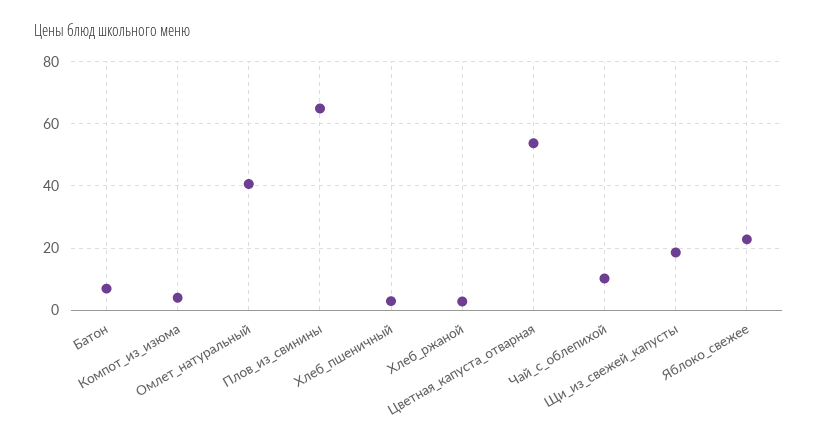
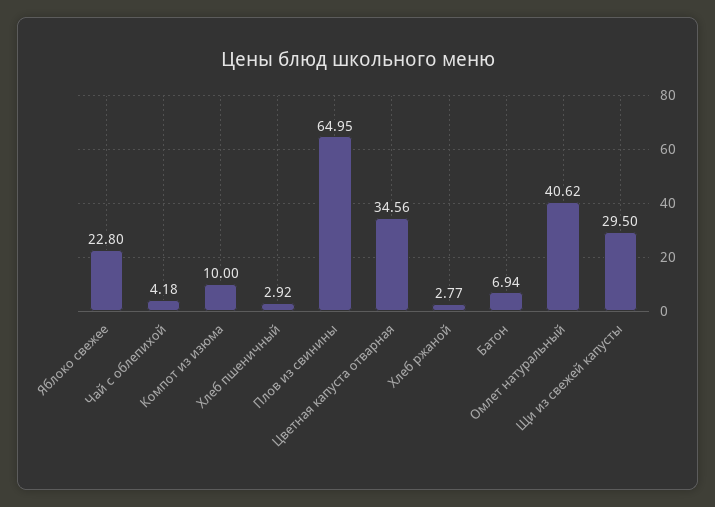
  {
    "Батон": 6.94,
-   "Компот_из_изюма": 4,
+   "Компот_из_изюма": 10,
    "Омлет_натуральный": 40.62,
    "Плов_из_свинины": 64.95,
    "Хлеб_пшеничный": 2.92,
    "Хлеб_ржаной": 2.77,
-   "Цветная_капуста_отварная": 54,
+   "Цветная_капуста_отварная": 34.56,
-   "Чай_с_облепихой": 10,
+   "Чай_с_облепихой": 4.18,
-   "Щи_из_свежей_капусты": 18,
+   "Щи_из_свежей_капусты": 29.5,
    "Яблоко_свежее": 22.8
  }

